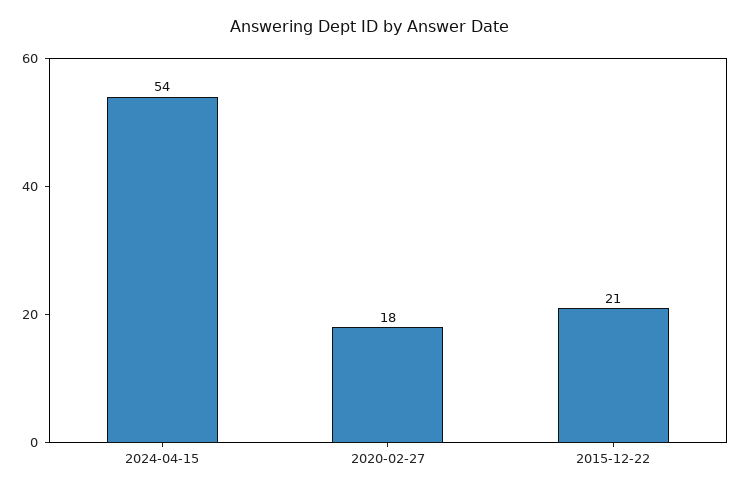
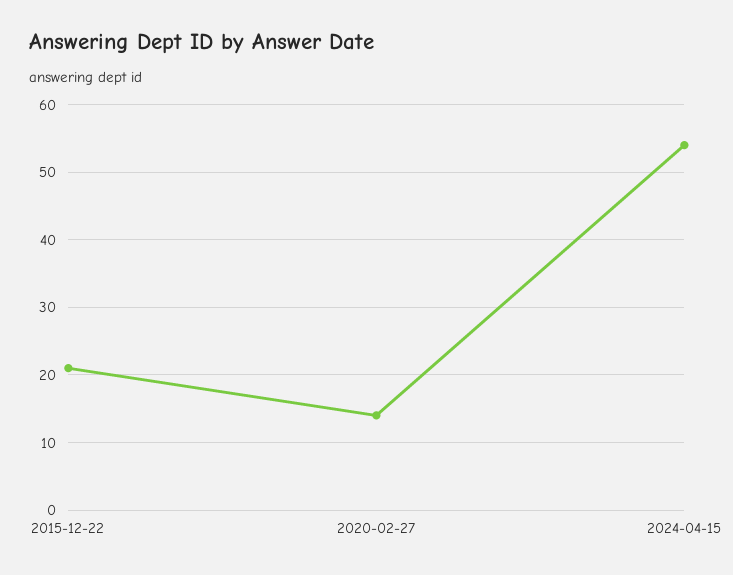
  {
    "2024-04-15": 54,
-   "2020-02-27": 18,
+   "2020-02-27": 14,
    "2015-12-22": 21
  }

